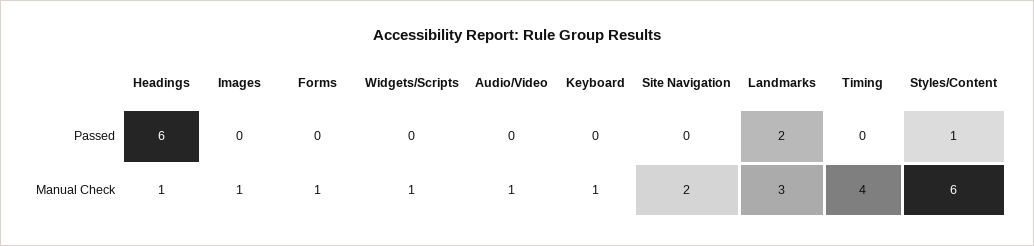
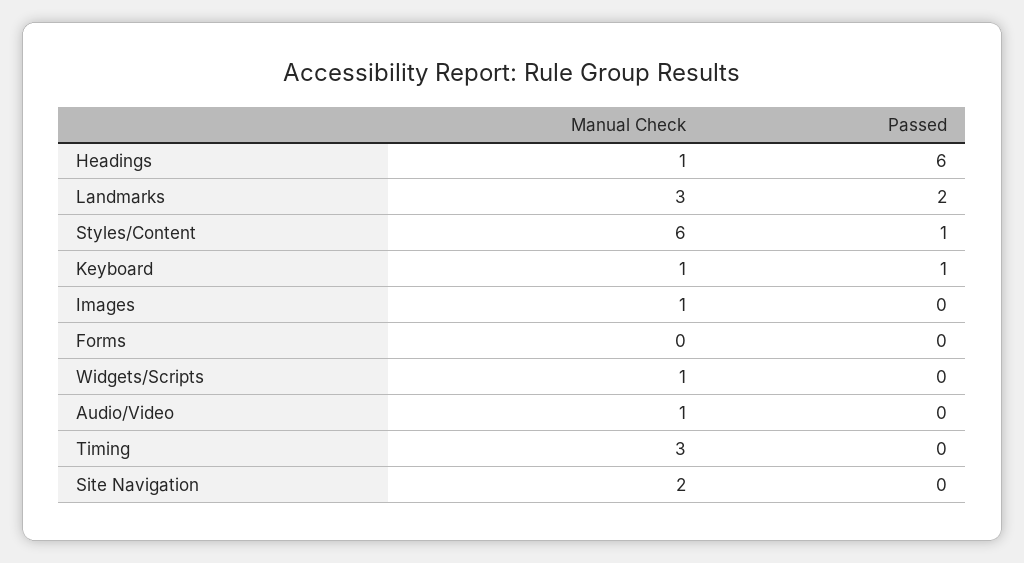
  {
    "Headings": {
      "Passed": 6,
      "Manual Check": 1
    },
    "Images": {
      "Passed": 0,
      "Manual Check": 1
    },
    "Forms": {
      "Passed": 0,
-     "Manual Check": 1
+     "Manual Check": 0
    },
    "Widgets/Scripts": {
      "Passed": 0,
      "Manual Check": 1
    },
    "Audio/Video": {
      "Passed": 0,
      "Manual Check": 1
    },
    "Keyboard": {
-     "Passed": 0,
+     "Passed": 1,
      "Manual Check": 1
    },
    "Site Navigation": {
      "Passed": 0,
      "Manual Check": 2
    },
    "Landmarks": {
      "Passed": 2,
      "Manual Check": 3
    },
    "Timing": {
      "Passed": 0,
-     "Manual Check": 4
+     "Manual Check": 3
    },
    "Styles/Content": {
      "Passed": 1,
      "Manual Check": 6
    }
  }

